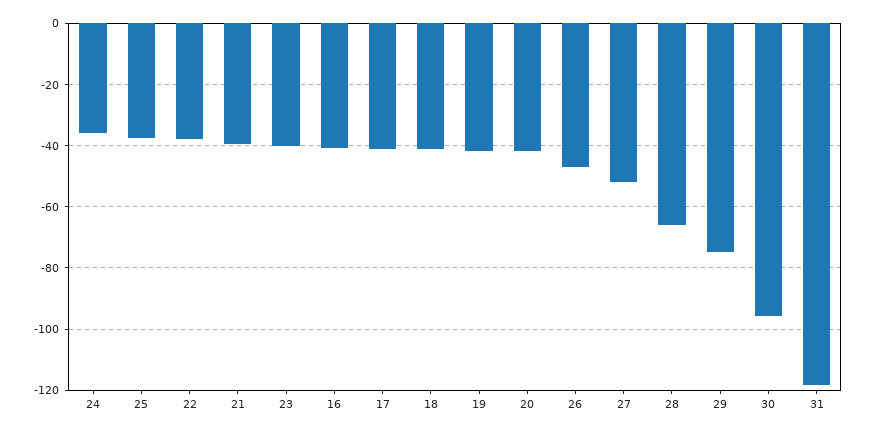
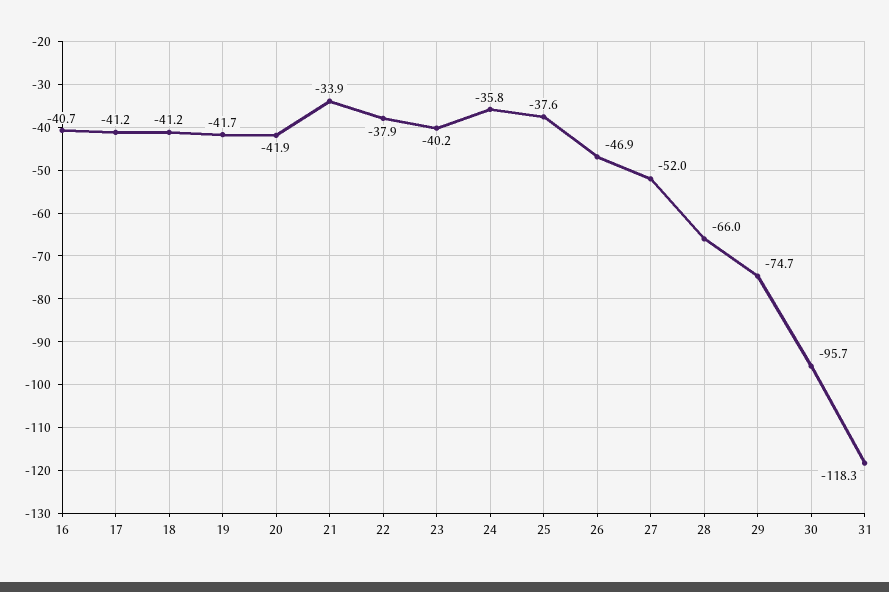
  {
    "24": -35.8,
    "25": -37.6,
    "22": -37.9,
-   "21": -40,
+   "21": -33.9,
    "23": -40.2,
    "16": -40.7,
    "17": -41.2,
    "18": -41.2,
    "19": -41.7,
    "20": -41.9,
    "26": -46.9,
    "27": -52,
    "28": -66,
    "29": -74.7,
    "30": -95.7,
    "31": -118.3
  }

